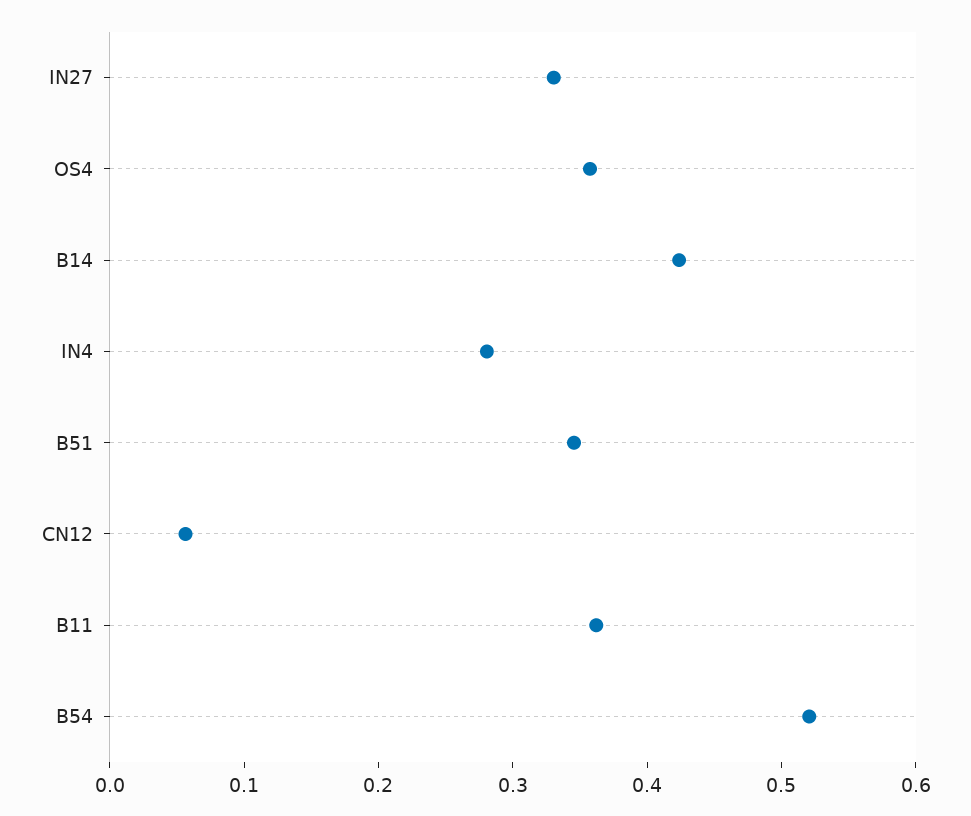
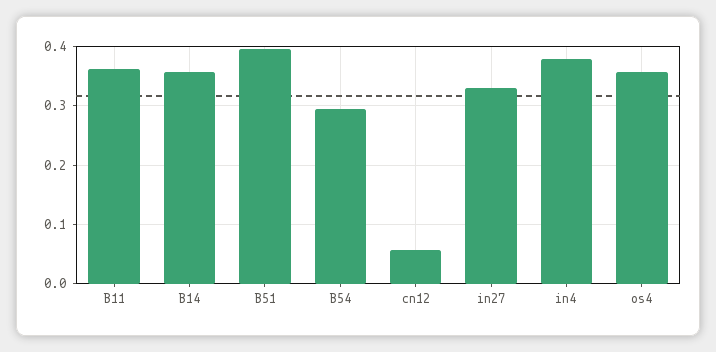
  {
    "IN27": 0.34,
    "OS4": 0.36,
-   "B14": 0.42,
+   "B14": 0.36,
-   "IN4": 0.28,
+   "IN4": 0.38,
-   "B51": 0.34,
+   "B51": 0.4,
    "CN12": 0.06,
    "B11": 0.36,
-   "B54": 0.52
+   "B54": 0.3
  }

